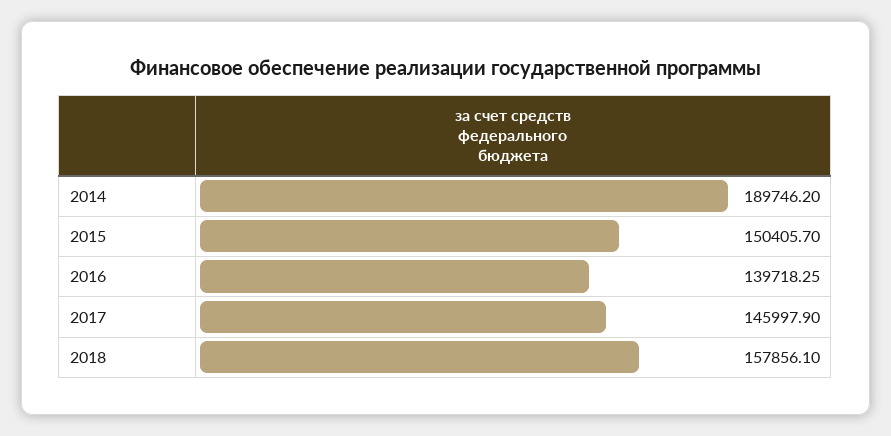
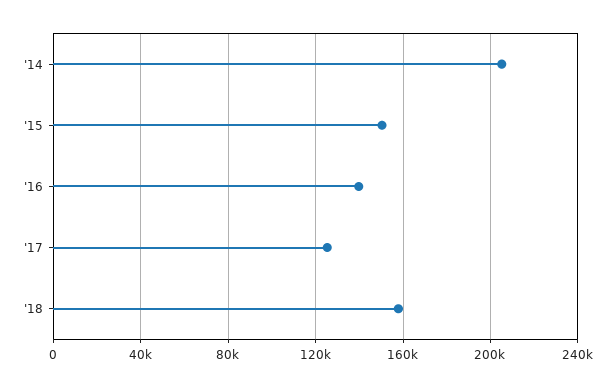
  {
-   "2014": 189746.2,
+   "2014": 205000,
    "2015": 150405.7,
    "2016": 139718.25,
-   "2017": 145997.9,
+   "2017": 125000,
    "2018": 157856.1
  }

